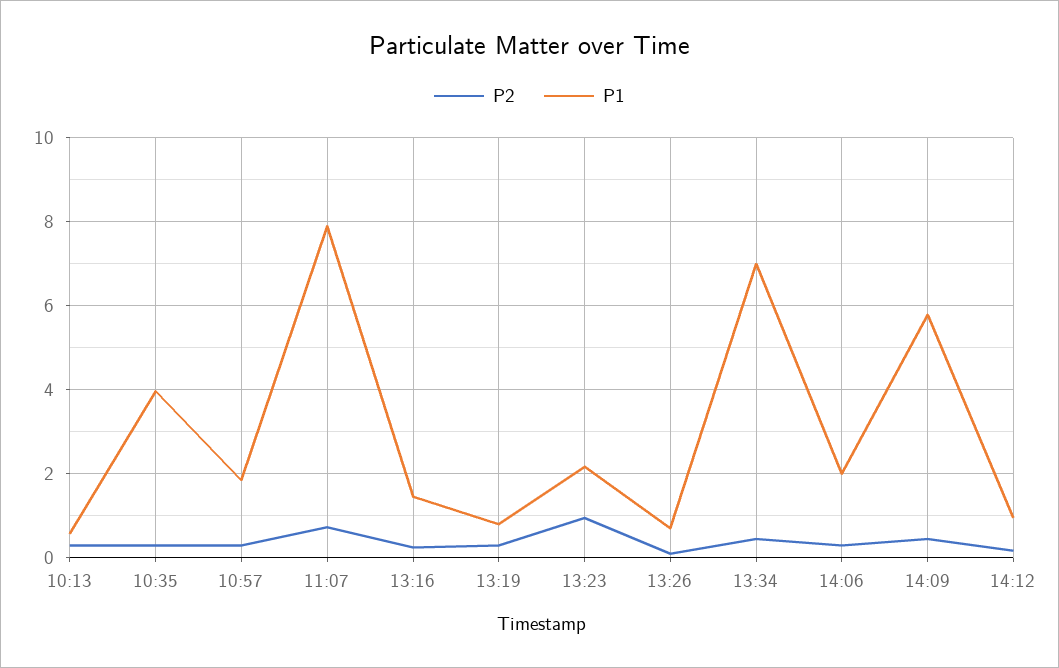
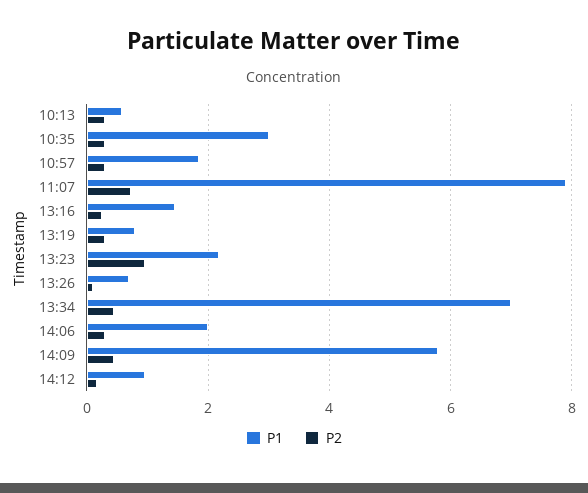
  {
    "P2": {
      "10:13": 0.4,
      "10:35": 0.4,
      "10:57": 0.4,
      "11:07": 0.8,
      "13:16": 0.2,
      "13:19": 0.4,
      "13:23": 1,
      "13:26": 0.2,
      "13:34": 0.4,
      "14:06": 0.4,
      "14:09": 0.4,
      "14:12": 0.2
    },
    "P1": {
      "10:13": 0.6,
-     "10:35": 4,
+     "10:35": 3,
      "10:57": 1.8,
      "11:07": 8,
      "13:16": 1.4,
      "13:19": 0.8,
      "13:23": 2.2,
      "13:26": 0.8,
      "13:34": 7,
      "14:06": 2,
      "14:09": 5.8,
      "14:12": 1
    }
  }

